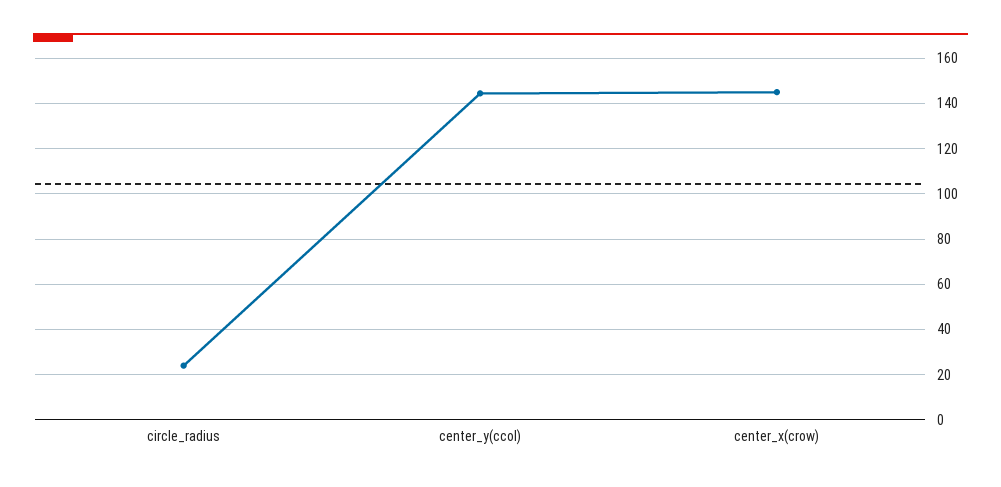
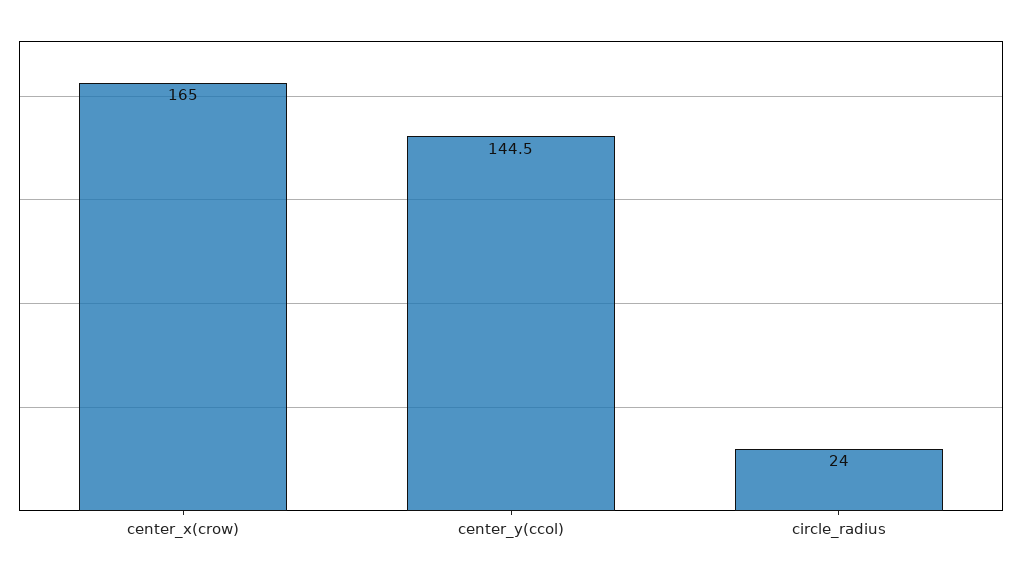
  {
    "circle_radius": 24,
    "center_y(ccol)": 144.5,
-   "center_x(crow)": 145
+   "center_x(crow)": 165
  }

